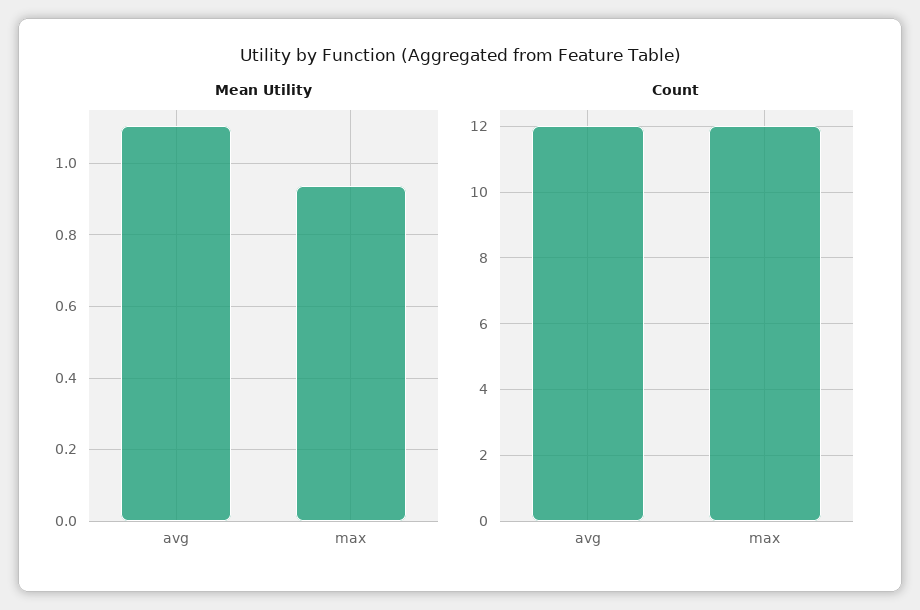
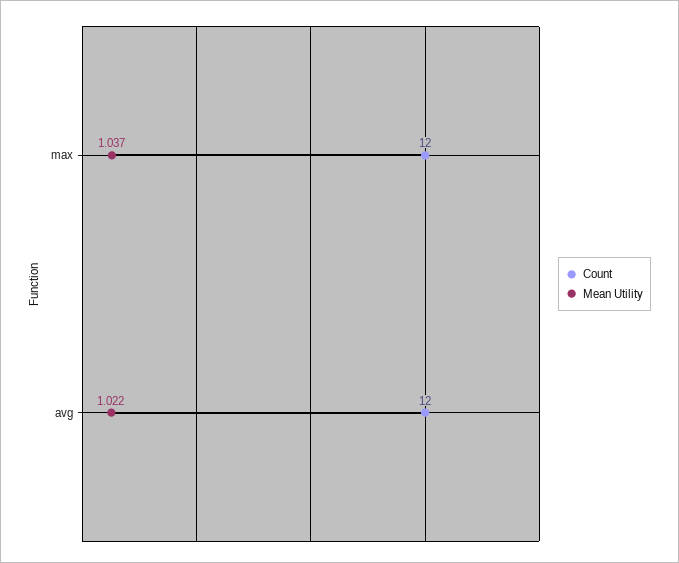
  {
    "Mean Utility": {
-     "avg": 1.1,
+     "avg": 1.022,
-     "max": 0.94
+     "max": 1.037
    },
    "Count": {
      "avg": 12,
      "max": 12
    }
  }

